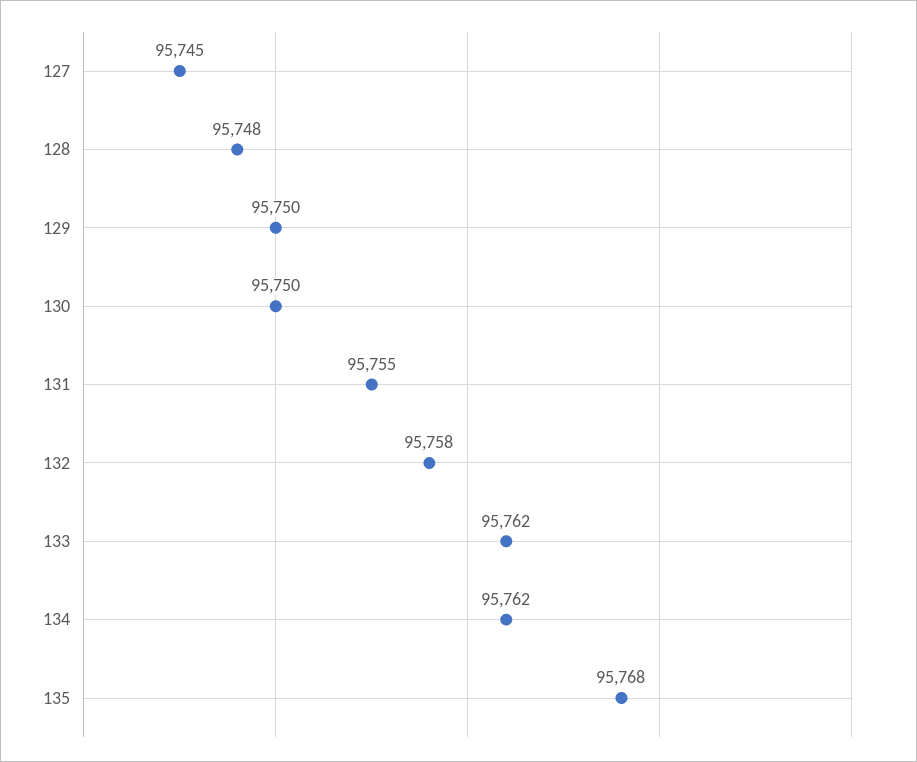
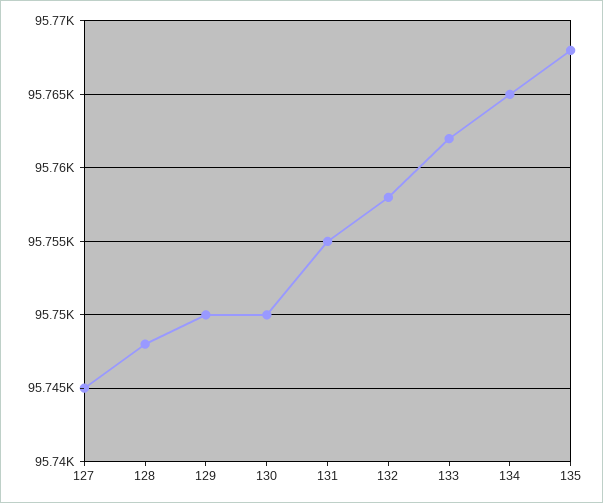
  {
    "127": 95745,
    "128": 95748,
    "129": 95750,
    "130": 95750,
    "131": 95755,
    "132": 95758,
    "133": 95762,
-   "134": 95762,
+   "134": 95765,
    "135": 95768
  }

